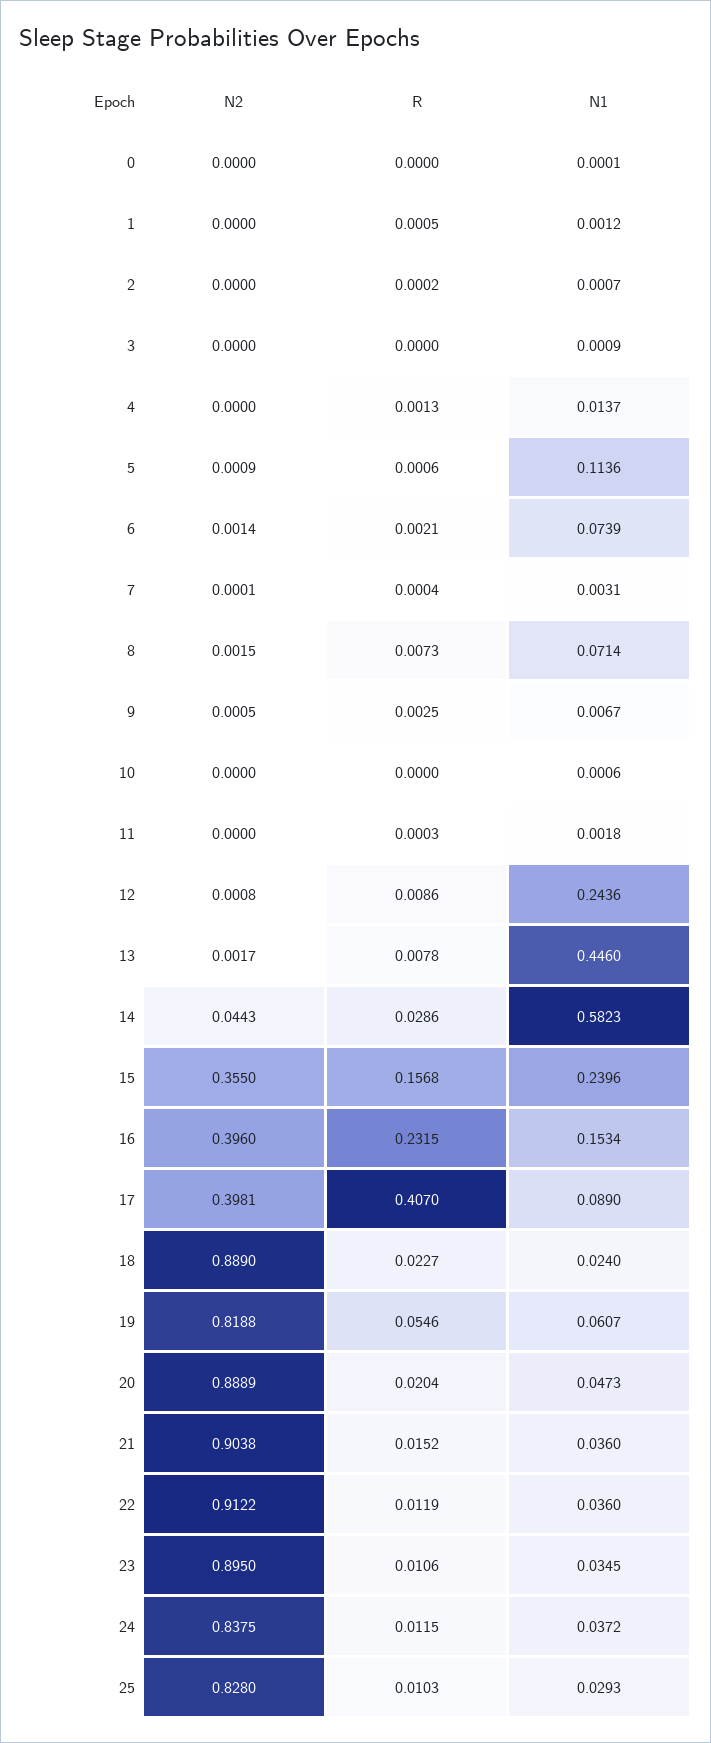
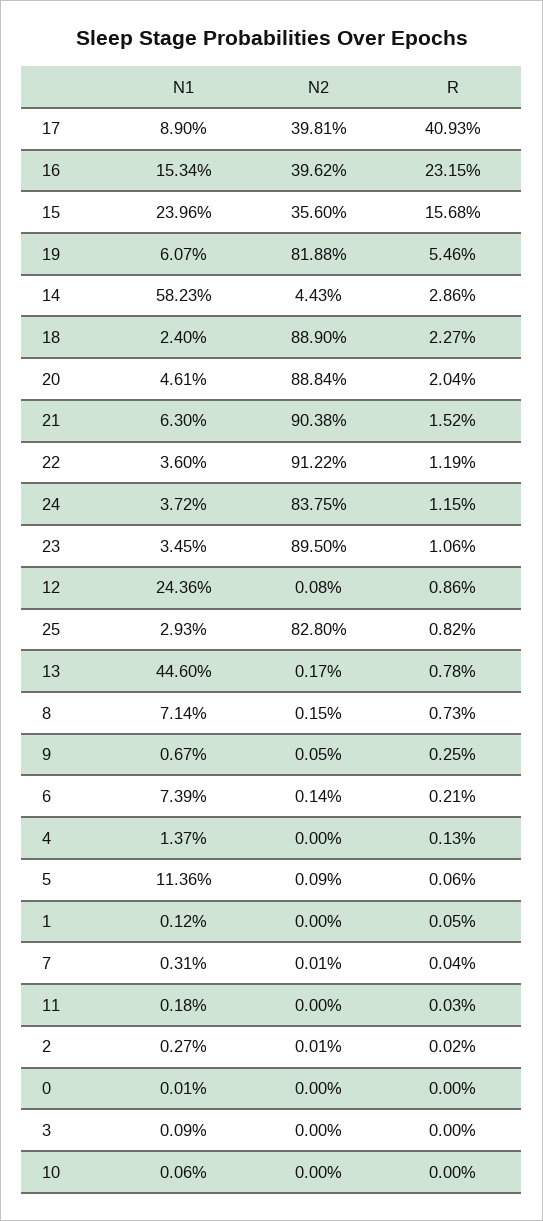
  {
    "N2": {
      "0": 0,
      "1": 0,
-     "2": 0,
+     "2": 0.0001,
      "3": 0,
      "4": 0,
      "5": 0.0009,
      "6": 0.0014,
      "7": 0.0001,
      "8": 0.0015,
      "9": 0.0005,
      "10": 0,
      "11": 0,
      "12": 0.0008,
      "13": 0.0017,
      "14": 0.0443,
-     "15": 0.355,
+     "15": 0.356,
-     "16": 0.396,
+     "16": 0.3962,
      "17": 0.3981,
      "18": 0.889,
      "19": 0.8188,
-     "20": 0.8889,
+     "20": 0.8884,
      "21": 0.9038,
      "22": 0.9122,
      "23": 0.895,
      "24": 0.8375,
      "25": 0.828
    },
    "R": {
      "0": 0,
      "1": 0.0005,
      "2": 0.0002,
      "3": 0,
      "4": 0.0013,
      "5": 0.0006,
      "6": 0.0021,
      "7": 0.0004,
      "8": 0.0073,
      "9": 0.0025,
      "10": 0,
      "11": 0.0003,
      "12": 0.0086,
      "13": 0.0078,
      "14": 0.0286,
      "15": 0.1568,
      "16": 0.2315,
-     "17": 0.407,
+     "17": 0.4093,
      "18": 0.0227,
      "19": 0.0546,
      "20": 0.0204,
      "21": 0.0152,
      "22": 0.0119,
      "23": 0.0106,
      "24": 0.0115,
-     "25": 0.0103
+     "25": 0.0082
    },
    "N1": {
      "0": 0.0001,
      "1": 0.0012,
-     "2": 0.0007,
+     "2": 0.0027,
      "3": 0.0009,
      "4": 0.0137,
      "5": 0.1136,
      "6": 0.0739,
      "7": 0.0031,
      "8": 0.0714,
      "9": 0.0067,
      "10": 0.0006,
      "11": 0.0018,
      "12": 0.2436,
      "13": 0.446,
      "14": 0.5823,
      "15": 0.2396,
      "16": 0.1534,
      "17": 0.089,
      "18": 0.024,
      "19": 0.0607,
-     "20": 0.0473,
+     "20": 0.0461,
-     "21": 0.036,
+     "21": 0.063,
      "22": 0.036,
      "23": 0.0345,
      "24": 0.0372,
      "25": 0.0293
    }
  }

